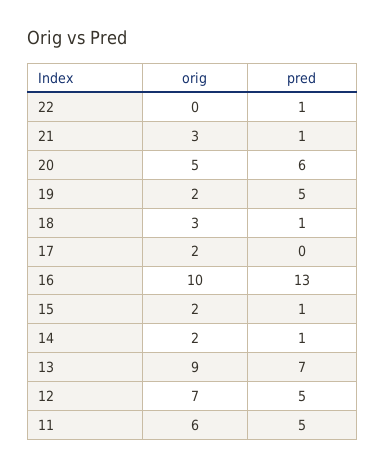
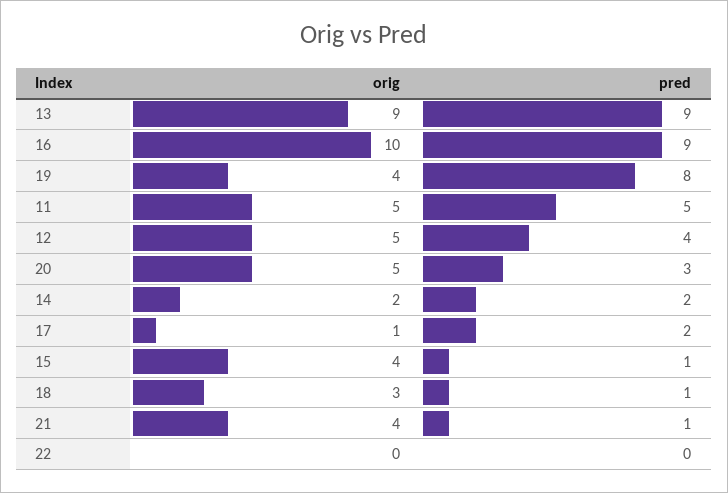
  {
    "orig": {
      "22": 0,
-     "21": 3,
+     "21": 4,
      "20": 5,
-     "19": 2,
+     "19": 4,
      "18": 3,
-     "17": 2,
+     "17": 1,
      "16": 10,
-     "15": 2,
+     "15": 4,
      "14": 2,
      "13": 9,
-     "12": 7,
+     "12": 5,
-     "11": 6
+     "11": 5
    },
    "pred": {
-     "22": 1,
+     "22": 0,
      "21": 1,
-     "20": 6,
+     "20": 3,
-     "19": 5,
+     "19": 8,
      "18": 1,
-     "17": 0,
+     "17": 2,
-     "16": 13,
+     "16": 9,
      "15": 1,
-     "14": 1,
+     "14": 2,
-     "13": 7,
+     "13": 9,
-     "12": 5,
+     "12": 4,
      "11": 5
    }
  }

